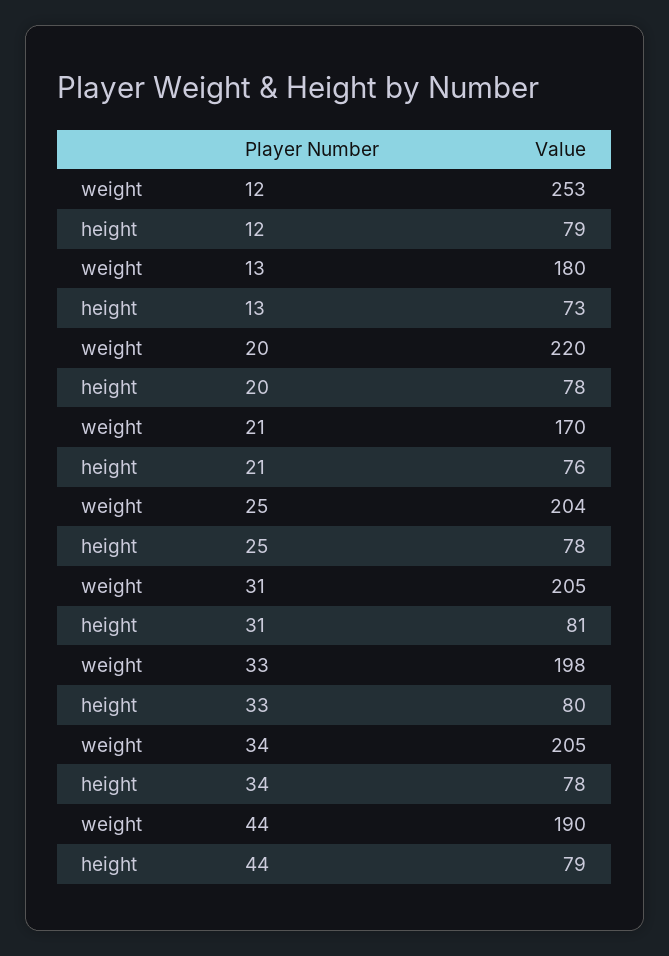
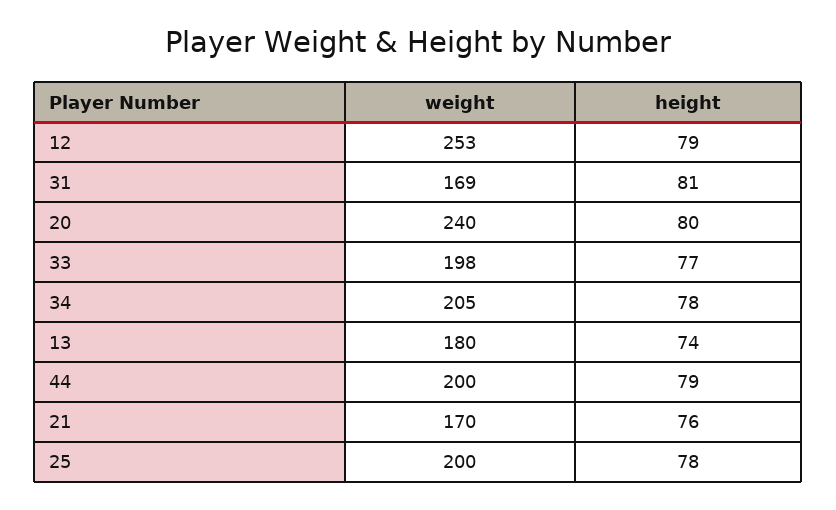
  {
    "weight": {
      "12": 253,
      "13": 180,
-     "20": 220,
+     "20": 240,
      "21": 170,
-     "25": 204,
+     "25": 200,
-     "31": 205,
+     "31": 169,
      "33": 198,
      "34": 205,
-     "44": 190
+     "44": 200
    },
    "height": {
      "12": 79,
-     "13": 73,
+     "13": 74,
-     "20": 78,
+     "20": 80,
      "21": 76,
      "25": 78,
      "31": 81,
-     "33": 80,
+     "33": 77,
      "34": 78,
      "44": 79
    }
  }

